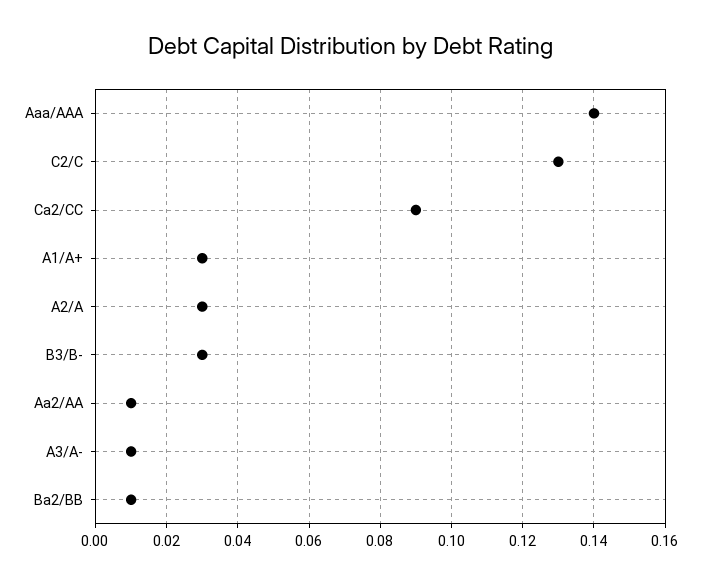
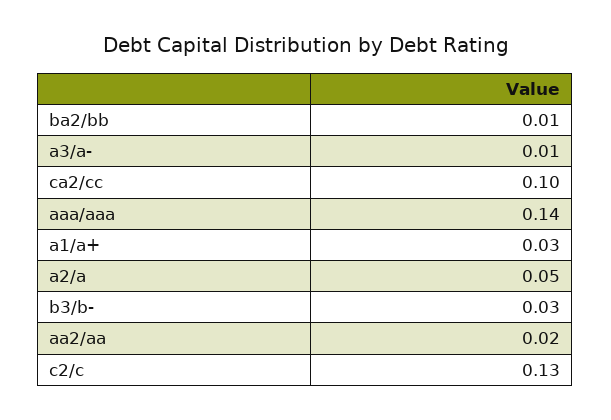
  {
    "Aaa/AAA": 0.14,
    "C2/C": 0.13,
-   "Ca2/CC": 0.09,
+   "Ca2/CC": 0.1,
    "A1/A+": 0.03,
-   "A2/A": 0.03,
+   "A2/A": 0.05,
    "B3/B-": 0.03,
-   "Aa2/AA": 0.01,
+   "Aa2/AA": 0.02,
    "A3/A-": 0.01,
    "Ba2/BB": 0.01
  }

